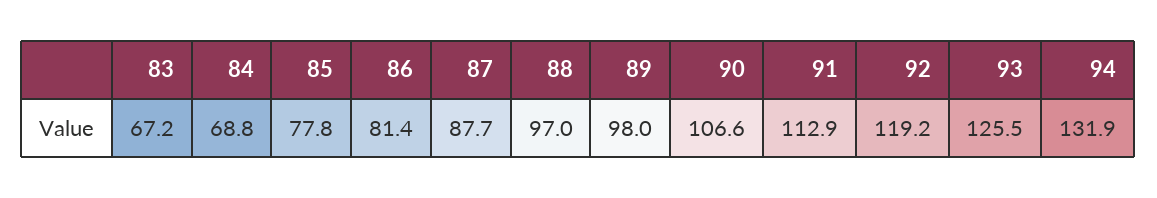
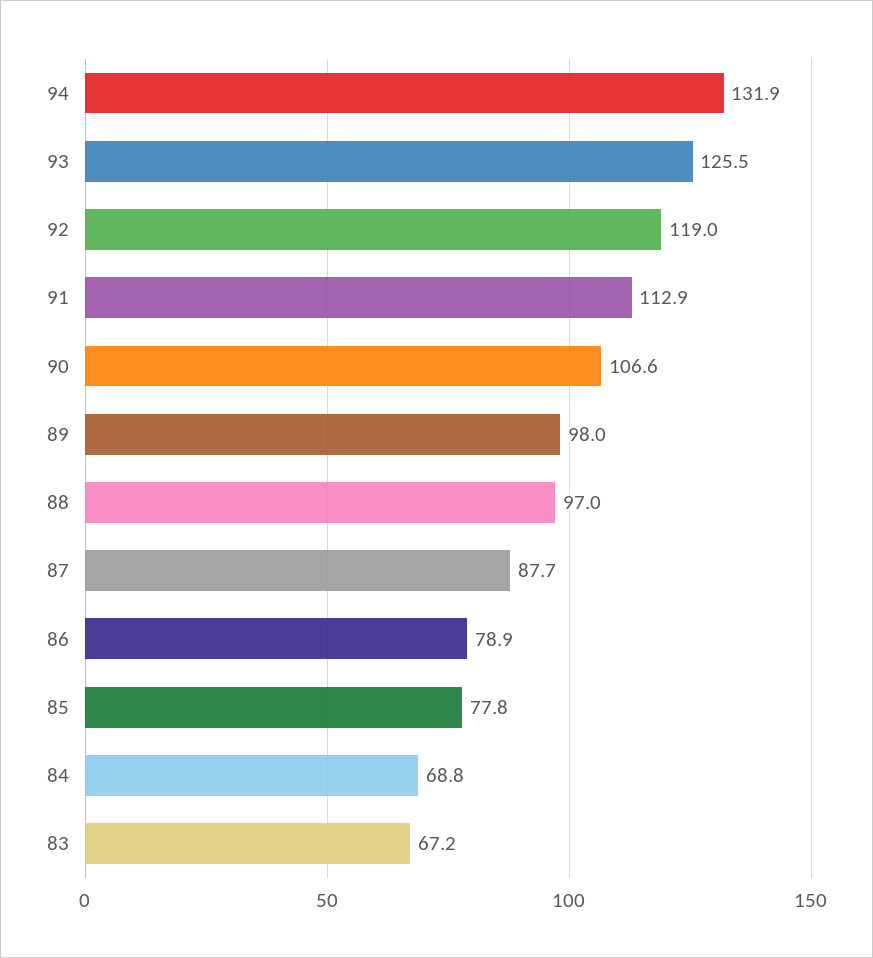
  {
    "83": 67.2,
    "84": 68.8,
    "85": 77.8,
-   "86": 81.4,
+   "86": 78.9,
    "87": 87.7,
    "88": 97,
    "89": 98,
    "90": 106.6,
    "91": 112.9,
-   "92": 119.2,
+   "92": 119,
    "93": 125.5,
    "94": 131.9
  }

